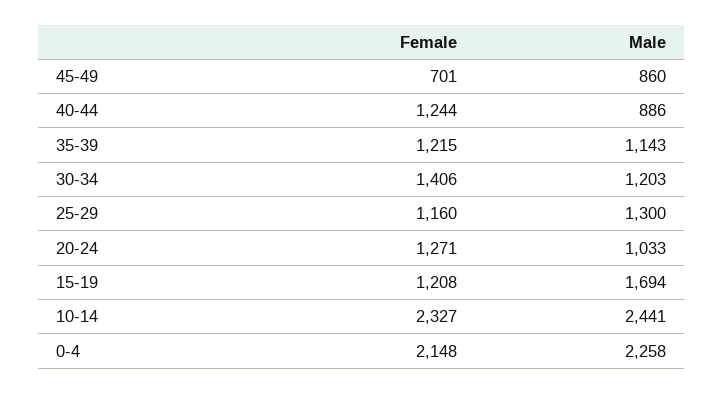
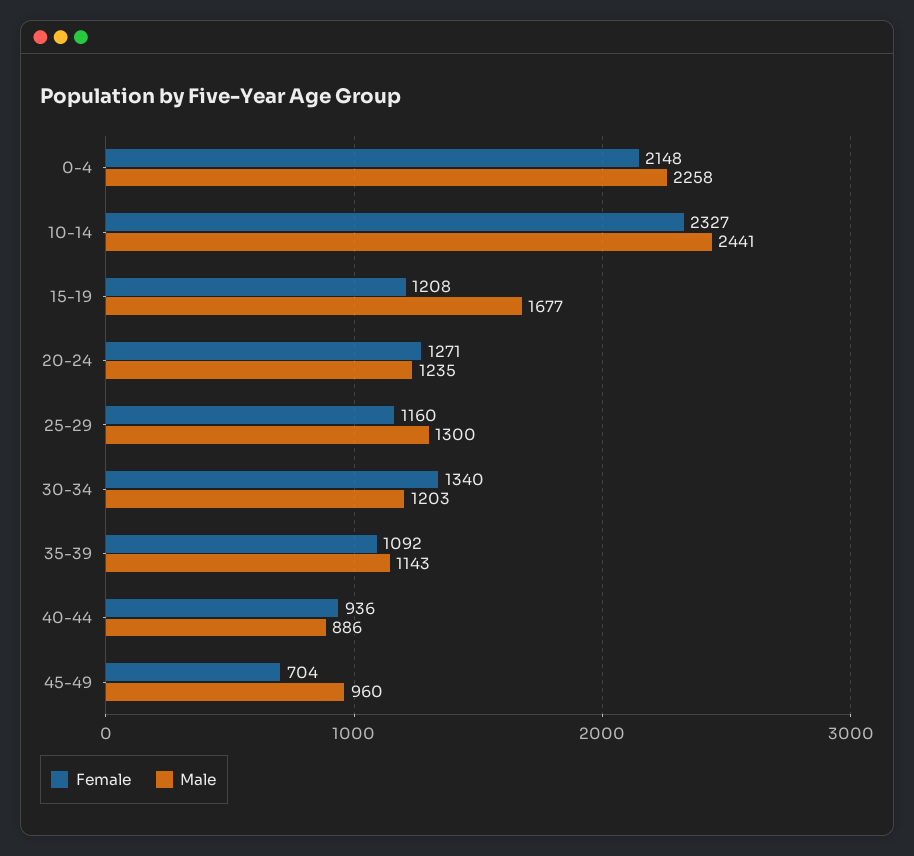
  {
    "Female": {
-     "45-49": 701,
+     "45-49": 704,
-     "40-44": 1244,
+     "40-44": 936,
-     "35-39": 1215,
+     "35-39": 1092,
-     "30-34": 1406,
+     "30-34": 1340,
      "25-29": 1160,
      "20-24": 1271,
      "15-19": 1208,
      "10-14": 2327,
      "0-4": 2148
    },
    "Male": {
-     "45-49": 860,
+     "45-49": 960,
      "40-44": 886,
      "35-39": 1143,
      "30-34": 1203,
      "25-29": 1300,
-     "20-24": 1033,
+     "20-24": 1235,
-     "15-19": 1694,
+     "15-19": 1677,
      "10-14": 2441,
      "0-4": 2258
    }
  }

